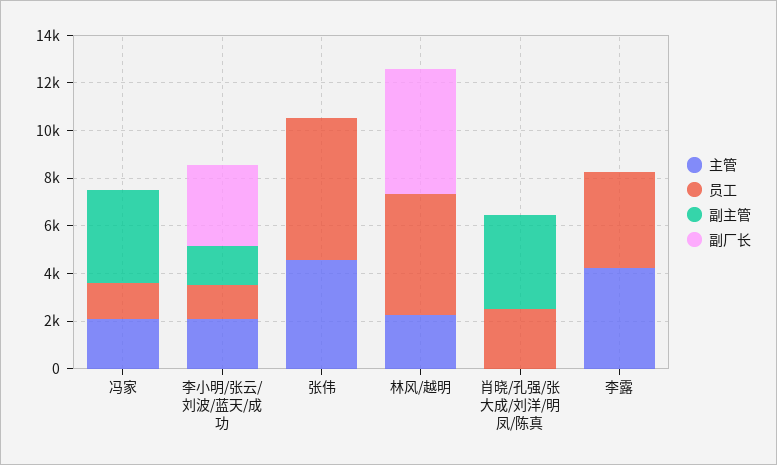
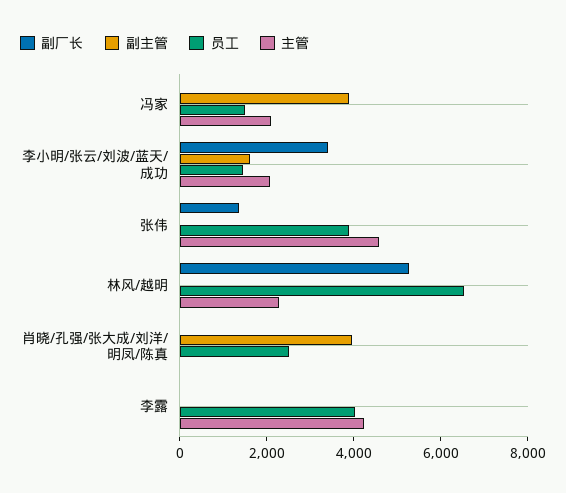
  {
    "主管": {
      "冯家": 2000,
      "李小明/张云/刘波/蓝天/成功": 2000,
      "张伟": 4500,
      "林风/越明": 2500,
      "肖晓/孔强/张大成/刘洋/明凤/陈真": 0,
      "李露": 4000
    },
    "员工": {
      "冯家": 1500,
      "李小明/张云/刘波/蓝天/成功": 1500,
-     "张伟": 6000,
+     "张伟": 4000,
-     "林风/越明": 5000,
+     "林风/越明": 6500,
      "肖晓/孔强/张大成/刘洋/明凤/陈真": 2500,
      "李露": 4000
    },
    "副主管": {
      "冯家": 4000,
      "李小明/张云/刘波/蓝天/成功": 1500,
      "张伟": 0,
      "林风/越明": 0,
      "肖晓/孔强/张大成/刘洋/明凤/陈真": 4000,
      "李露": 0
    },
    "副厂长": {
      "冯家": 0,
      "李小明/张云/刘波/蓝天/成功": 3500,
-     "张伟": 0,
+     "张伟": 1500,
      "林风/越明": 5500,
      "肖晓/孔强/张大成/刘洋/明凤/陈真": 0,
      "李露": 0
    }
  }

